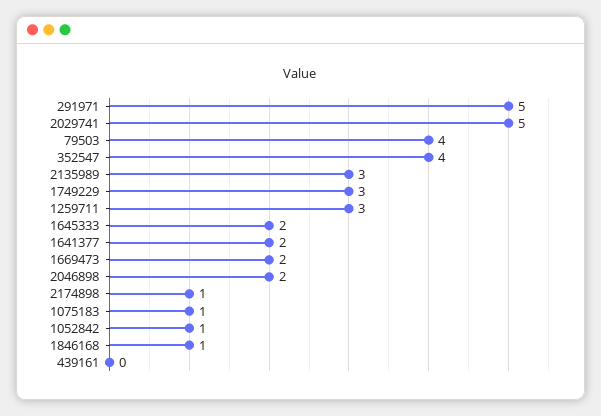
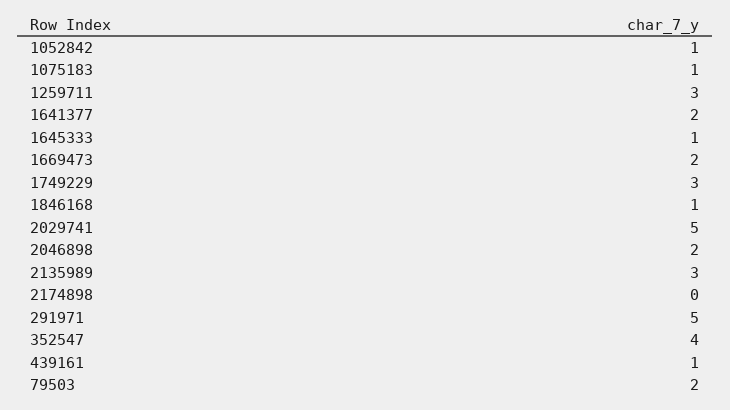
  {
    "291971": 5,
    "2029741": 5,
-   "79503": 4,
+   "79503": 2,
    "352547": 4,
    "2135989": 3,
    "1749229": 3,
    "1259711": 3,
-   "1645333": 2,
+   "1645333": 1,
    "1641377": 2,
    "1669473": 2,
    "2046898": 2,
-   "2174898": 1,
+   "2174898": 0,
    "1075183": 1,
    "1052842": 1,
    "1846168": 1,
-   "439161": 0
+   "439161": 1
  }

